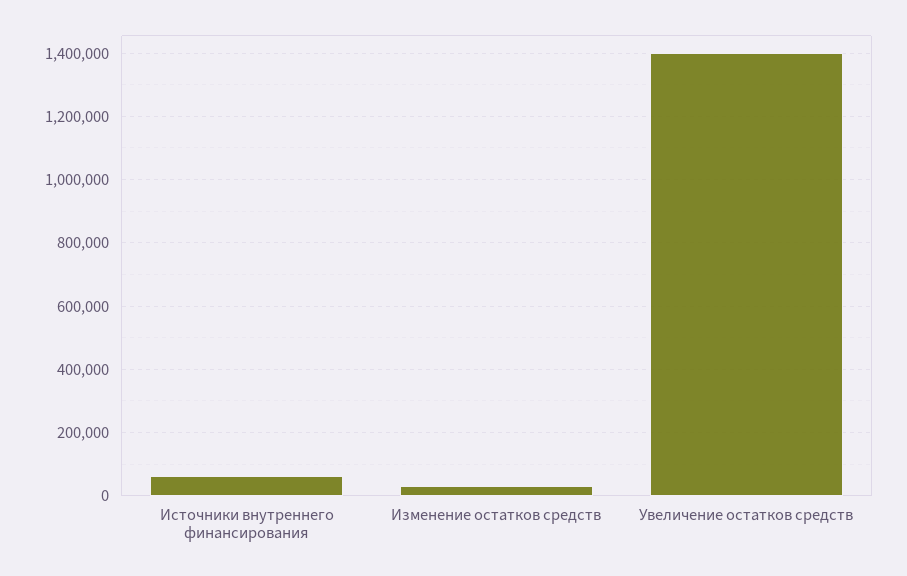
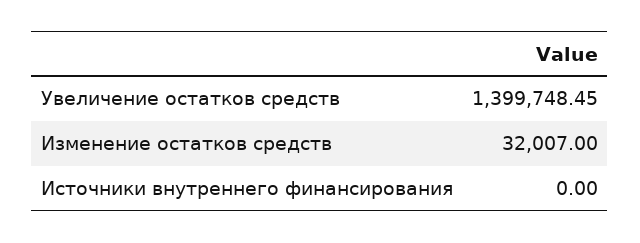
  {
-   "Источники внутреннего финансирования": 60000,
+   "Источники внутреннего финансирования": 0,
    "Изменение остатков средств": 32007,
    "Увеличение остатков средств": 1399748.45
  }

